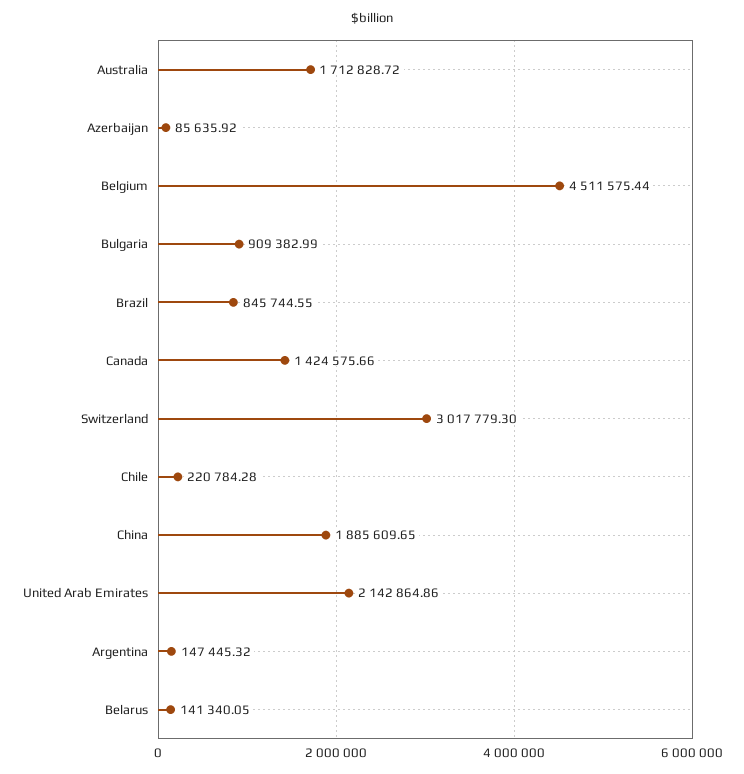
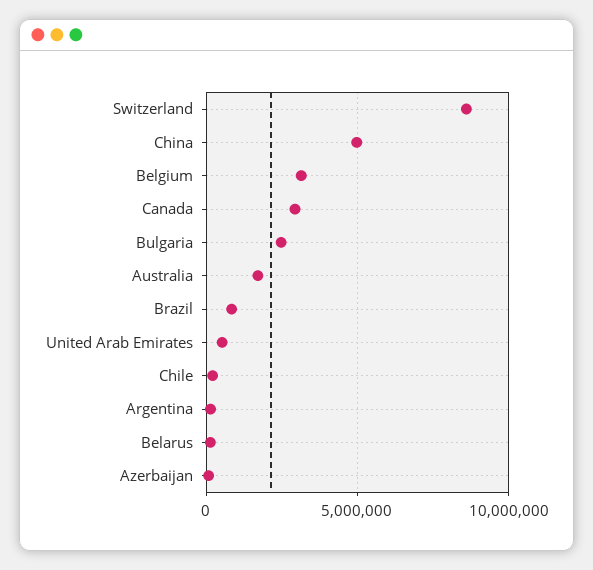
  {
    "Australia": 1712828.72,
    "Azerbaijan": 85635.92,
-   "Belgium": 4511575.44,
+   "Belgium": 3000000,
-   "Bulgaria": 909382.99,
+   "Bulgaria": 2500000,
    "Brazil": 845744.55,
-   "Canada": 1424575.66,
+   "Canada": 3000000,
-   "Switzerland": 3017779.3,
+   "Switzerland": 8500000,
    "Chile": 220784.28,
-   "China": 1885609.65,
+   "China": 5000000,
-   "United Arab Emirates": 2142864.86,
+   "United Arab Emirates": 500000,
    "Argentina": 147445.32,
    "Belarus": 141340.05
  }

